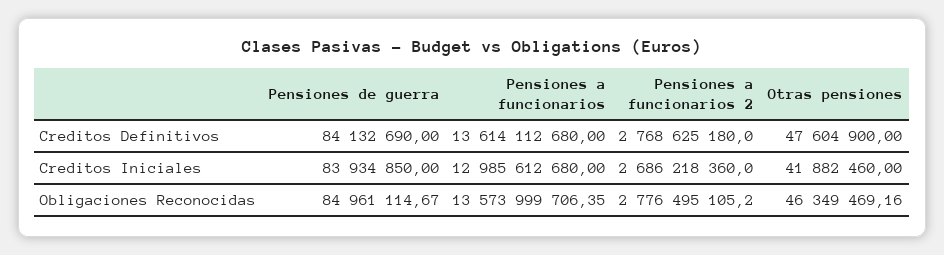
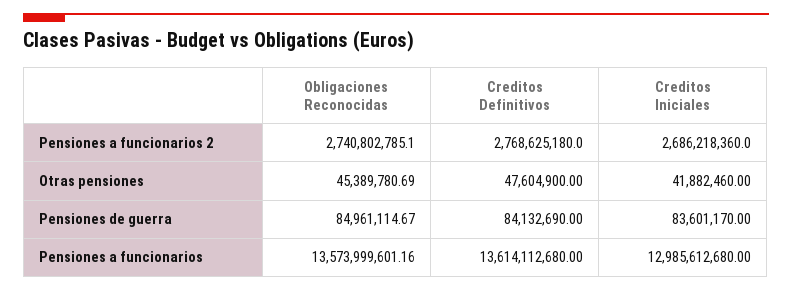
  {
    "Pensiones de guerra": {
      "Creditos Definitivos": 84132690,
-     "Creditos Iniciales": 83934850,
+     "Creditos Iniciales": 83601170,
      "Obligaciones Reconocidas": 84961114.67
    },
    "Pensiones a funcionarios": {
      "Creditos Definitivos": 13614112680,
      "Creditos Iniciales": 12985612680,
-     "Obligaciones Reconocidas": 13573999706.35
+     "Obligaciones Reconocidas": 13573999601.16
    },
    "Pensiones a funcionarios 2": {
      "Creditos Definitivos": 2768625180,
      "Creditos Iniciales": 2686218360,
-     "Obligaciones Reconocidas": 2776495105.2
+     "Obligaciones Reconocidas": 2740802785.1
    },
    "Otras pensiones": {
      "Creditos Definitivos": 47604900,
      "Creditos Iniciales": 41882460,
-     "Obligaciones Reconocidas": 46349469.16
+     "Obligaciones Reconocidas": 45389780.69
    }
  }

